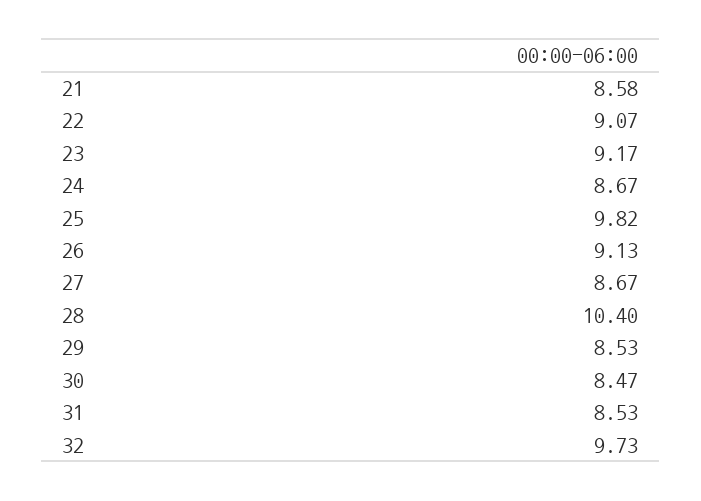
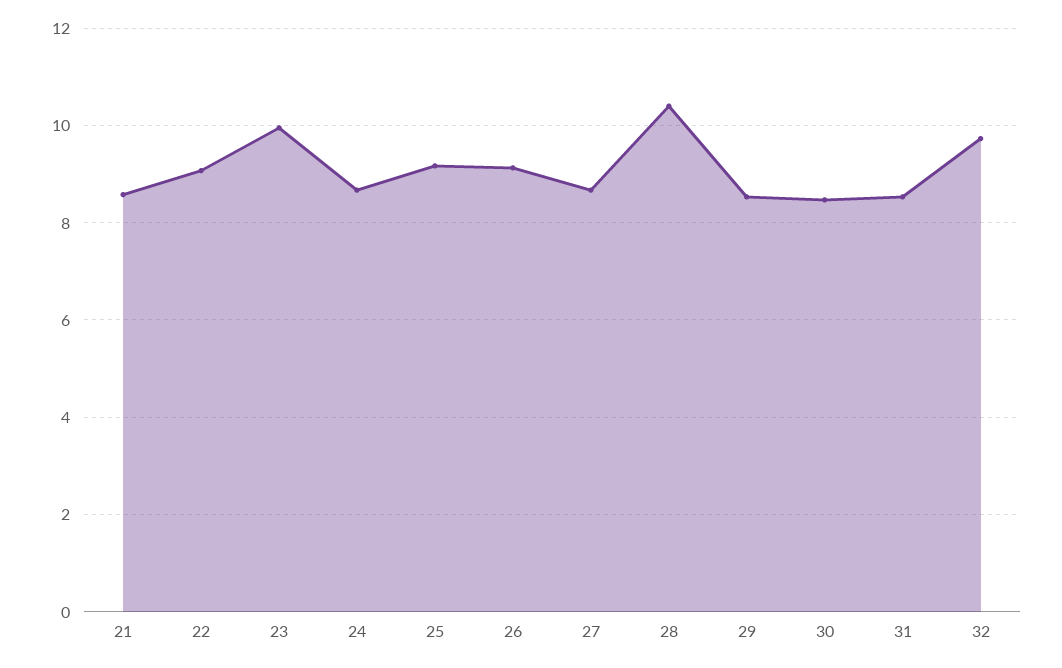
  {
    "21": 8.58,
    "22": 9.07,
-   "23": 9.17,
+   "23": 10,
    "24": 8.67,
-   "25": 9.82,
+   "25": 9.2,
    "26": 9.13,
    "27": 8.67,
    "28": 10.4,
    "29": 8.53,
    "30": 8.47,
    "31": 8.53,
    "32": 9.73
  }

